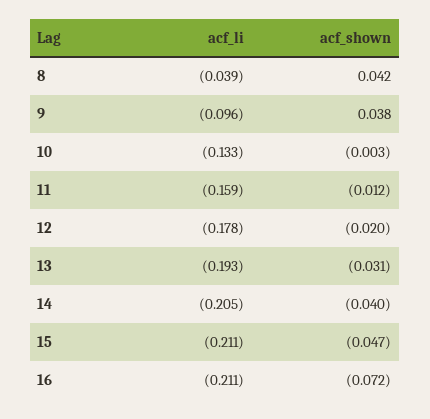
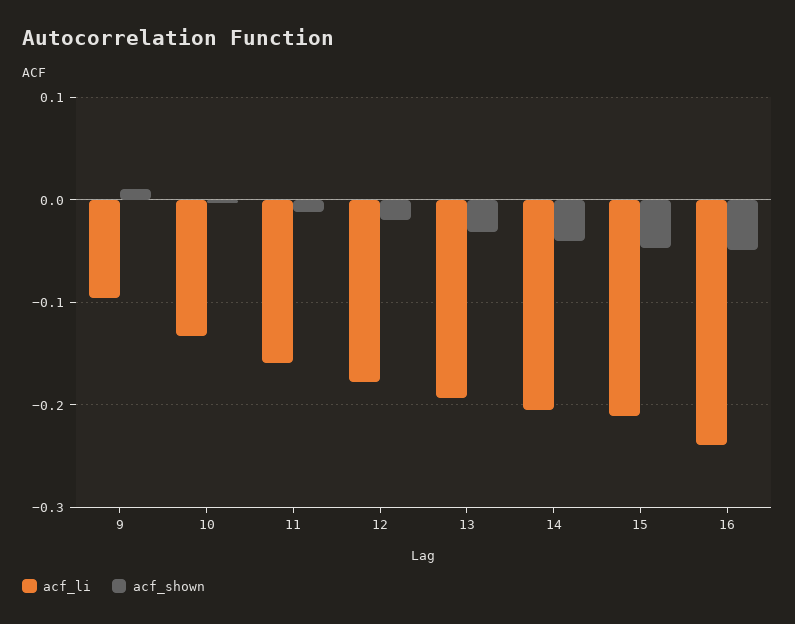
  {
    "acf_li": {
-     "8": -0.039,
      "9": -0.096,
      "10": -0.133,
      "11": -0.159,
      "12": -0.178,
      "13": -0.193,
      "14": -0.205,
      "15": -0.211,
-     "16": -0.211
+     "16": -0.24
    },
    "acf_shown": {
-     "8": 0.042,
-     "9": 0.038,
+     "9": 0.01,
      "10": -0.003,
      "11": -0.012,
      "12": -0.02,
      "13": -0.031,
      "14": -0.04,
      "15": -0.047,
-     "16": -0.072
+     "16": -0.05
    }
  }

